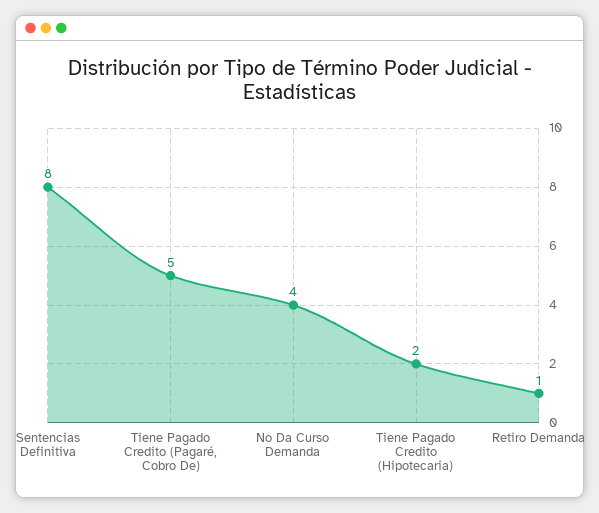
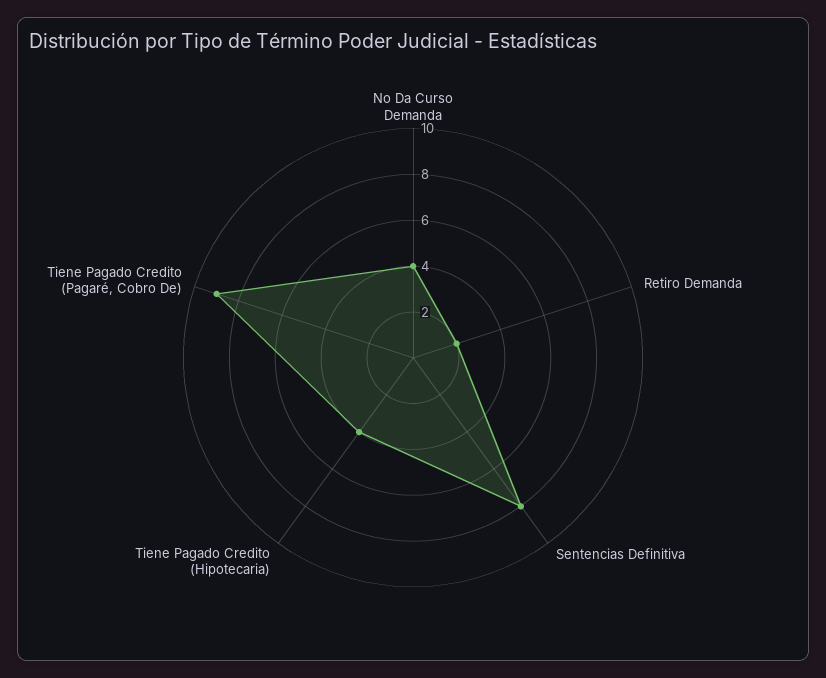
  {
    "Sentencias Definitiva": 8,
-   "Tiene Pagado Credito (Pagaré, Cobro De)": 5,
+   "Tiene Pagado Credito (Pagaré, Cobro De)": 9,
    "No Da Curso Demanda": 4,
-   "Tiene Pagado Credito (Hipotecaria)": 2,
+   "Tiene Pagado Credito (Hipotecaria)": 4,
-   "Retiro Demanda": 1
+   "Retiro Demanda": 2
  }

